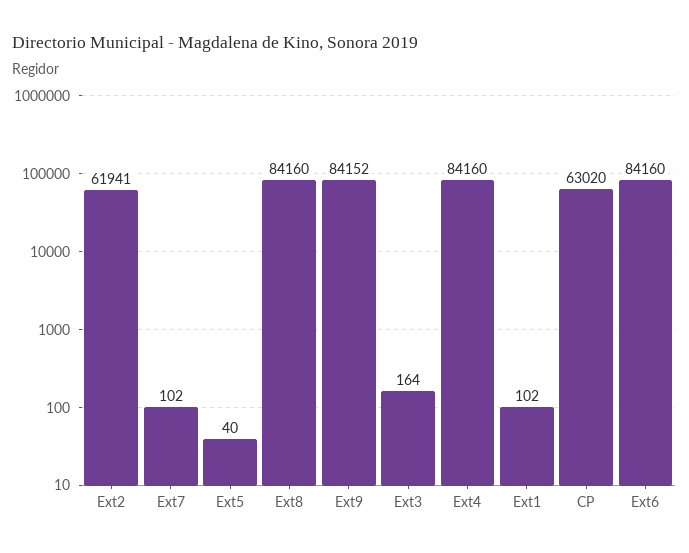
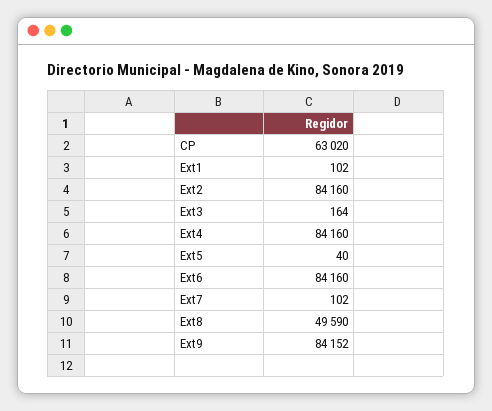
  {
-   "Ext2": 61941,
+   "Ext2": 84160,
    "Ext7": 102,
    "Ext5": 40,
-   "Ext8": 84160,
+   "Ext8": 49590,
    "Ext9": 84152,
    "Ext3": 164,
    "Ext4": 84160,
    "Ext1": 102,
    "CP": 63020,
    "Ext6": 84160
  }

